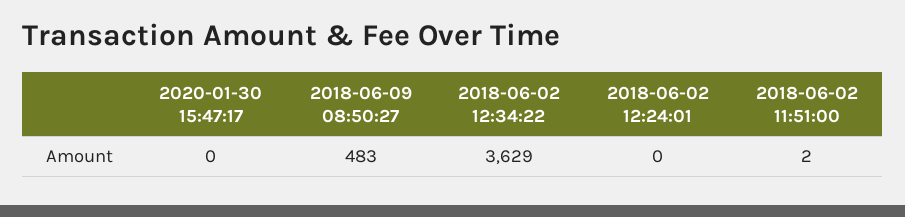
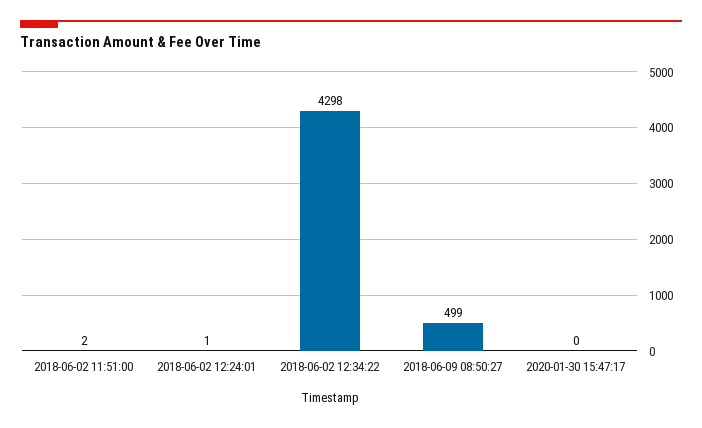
  {
    "2020-01-30 15:47:17": 0,
-   "2018-06-09 08:50:27": 483,
+   "2018-06-09 08:50:27": 499,
-   "2018-06-02 12:34:22": 3629,
+   "2018-06-02 12:34:22": 4298,
-   "2018-06-02 12:24:01": 0,
+   "2018-06-02 12:24:01": 1,
    "2018-06-02 11:51:00": 2
  }

